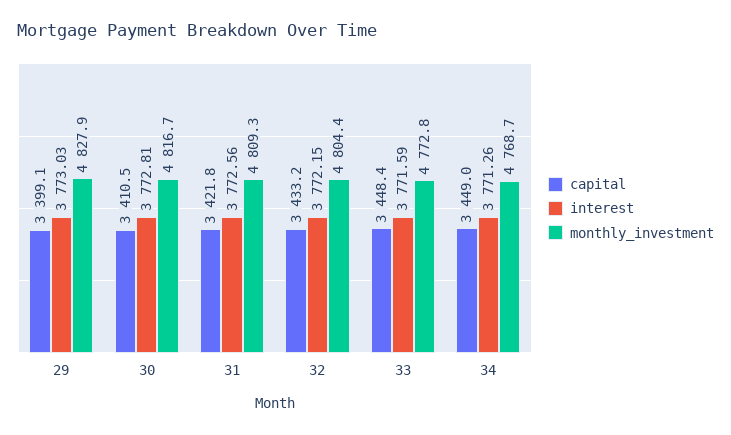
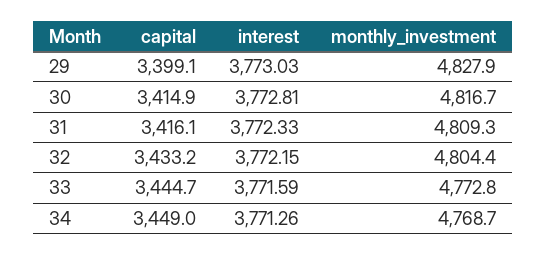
  {
    "capital": {
      "29": 3399.1,
-     "30": 3410.5,
+     "30": 3414.9,
-     "31": 3421.8,
+     "31": 3416.1,
      "32": 3433.2,
-     "33": 3448.4,
+     "33": 3444.7,
      "34": 3449
    },
    "interest": {
      "29": 3773.03,
      "30": 3772.81,
-     "31": 3772.56,
+     "31": 3772.33,
      "32": 3772.15,
      "33": 3771.59,
      "34": 3771.26
    },
    "monthly_investment": {
      "29": 4827.9,
      "30": 4816.7,
      "31": 4809.3,
      "32": 4804.4,
      "33": 4772.8,
      "34": 4768.7
    }
  }

